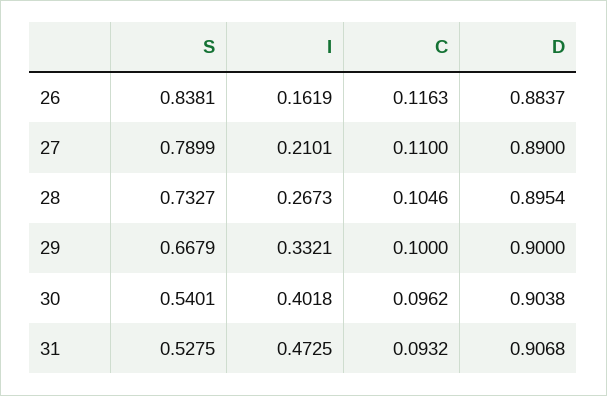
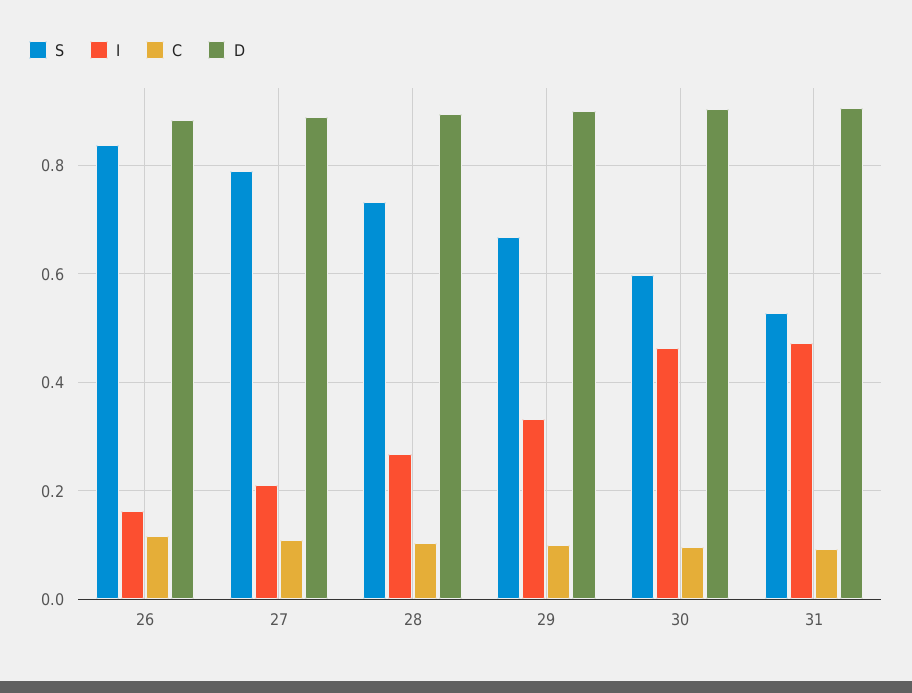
  {
    "S": {
      "26": 0.8381,
      "27": 0.7899,
      "28": 0.7327,
      "29": 0.6679,
-     "30": 0.5401,
+     "30": 0.6,
      "31": 0.5275
    },
    "I": {
      "26": 0.1619,
      "27": 0.2101,
      "28": 0.2673,
      "29": 0.3321,
-     "30": 0.4018,
+     "30": 0.46,
      "31": 0.4725
    },
    "C": {
      "26": 0.1163,
      "27": 0.11,
      "28": 0.1046,
      "29": 0.1,
      "30": 0.0962,
      "31": 0.0932
    },
    "D": {
      "26": 0.8837,
      "27": 0.89,
      "28": 0.8954,
      "29": 0.9,
      "30": 0.9038,
      "31": 0.9068
    }
  }

